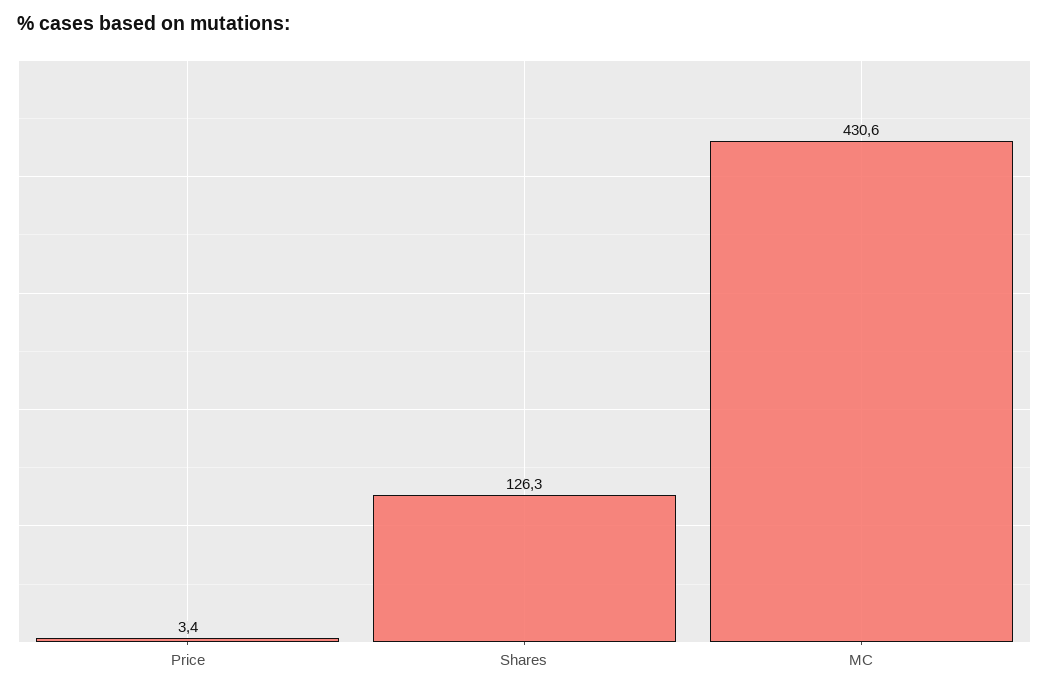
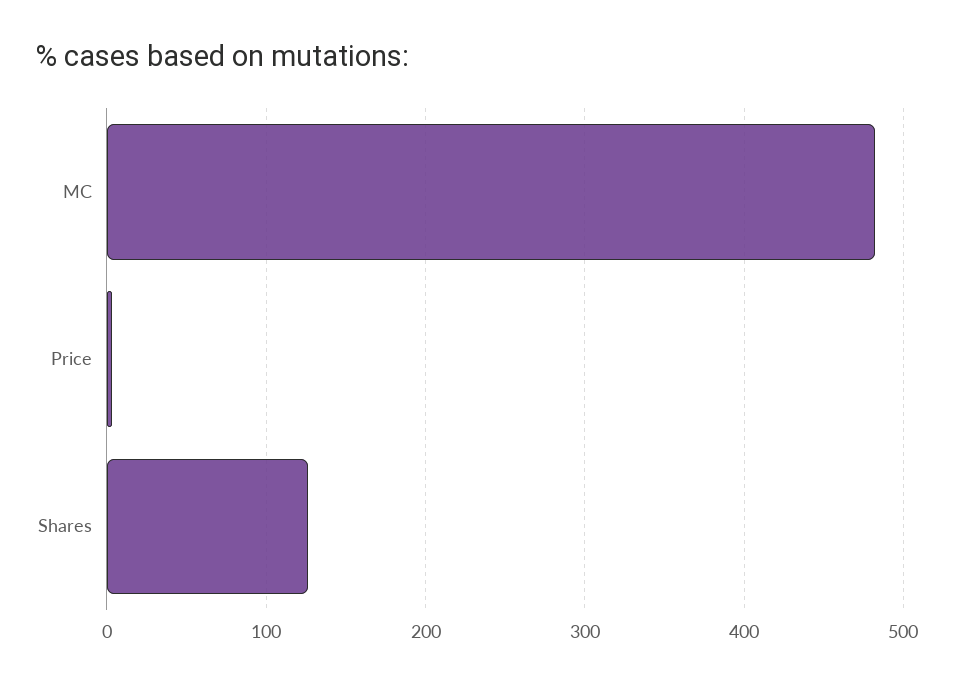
  {
    "Price": 3.4,
    "Shares": 126.3,
-   "MC": 430.6
+   "MC": 480
  }

